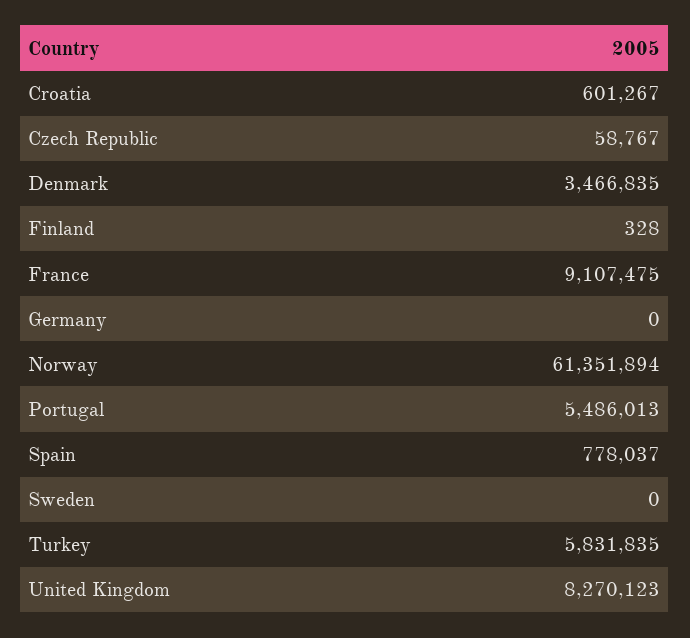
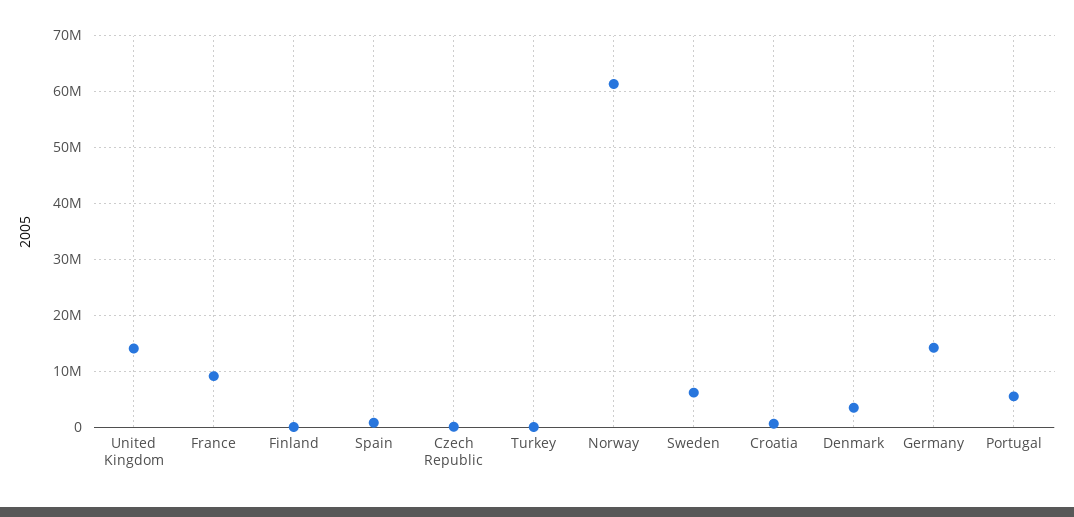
  {
    "Croatia": 601267,
    "Czech Republic": 58767,
    "Denmark": 3466835,
    "Finland": 328,
    "France": 9107475,
-   "Germany": 0,
+   "Germany": 14000000,
    "Norway": 61351894,
    "Portugal": 5486013,
    "Spain": 778037,
-   "Sweden": 0,
+   "Sweden": 6000000,
-   "Turkey": 5831835,
+   "Turkey": 0,
-   "United Kingdom": 8270123
+   "United Kingdom": 14000000
  }

